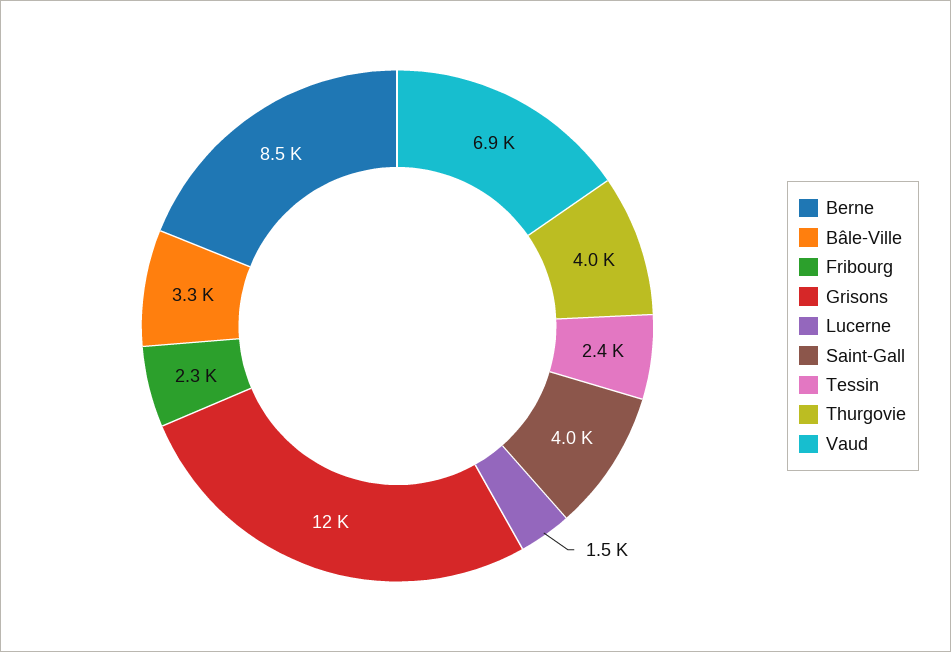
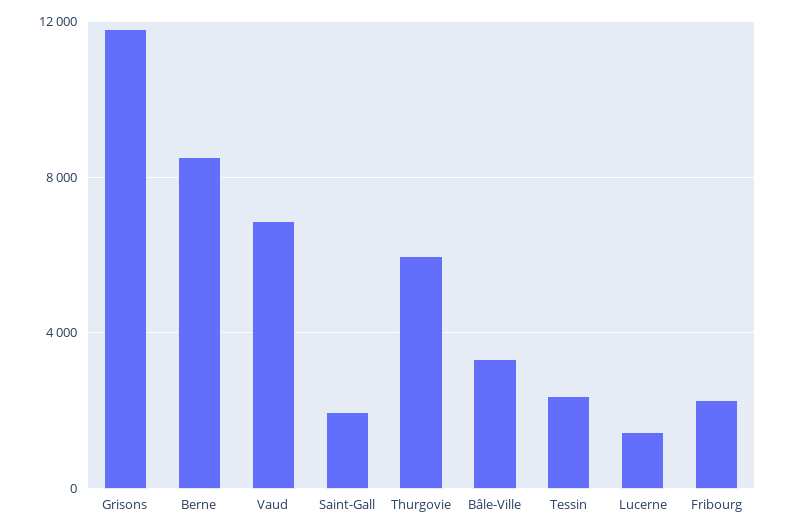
  {
    "Berne": 8500,
    "Bâle-Ville": 3300,
    "Fribourg": 2300,
    "Grisons": 12000,
    "Lucerne": 1500,
-   "Saint-Gall": 4000,
+   "Saint-Gall": 2000,
    "Tessin": 2400,
-   "Thurgovie": 4000,
+   "Thurgovie": 6000,
    "Vaud": 6900
  }

